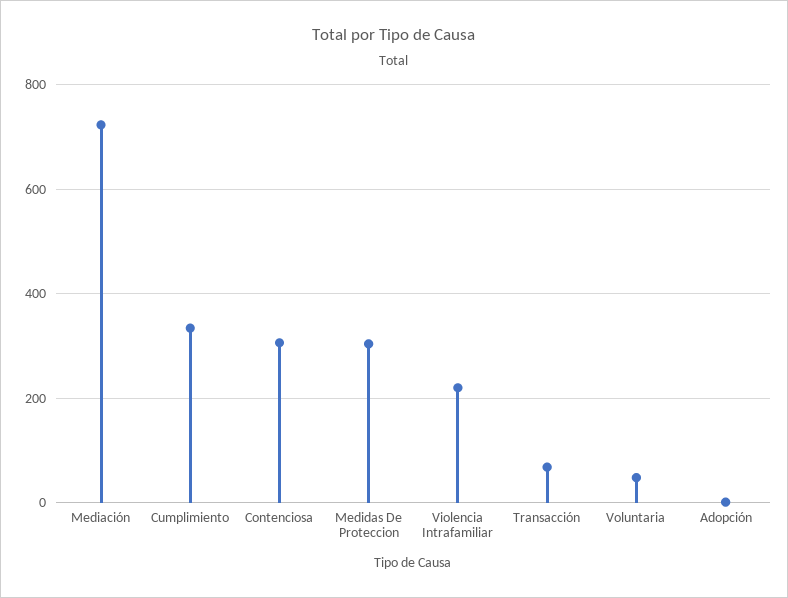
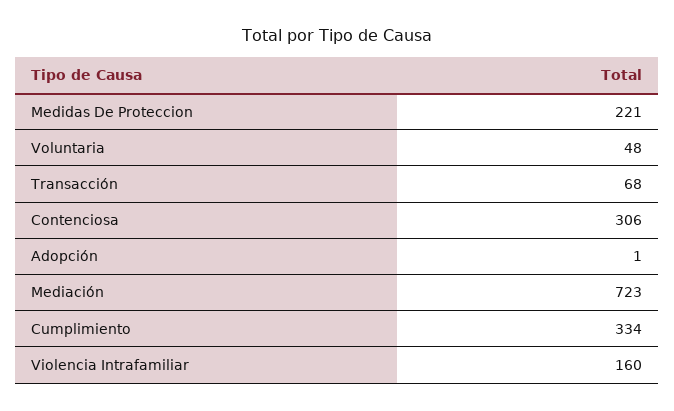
  {
    "Mediación": 723,
    "Cumplimiento": 334,
    "Contenciosa": 306,
-   "Medidas De Proteccion": 300,
+   "Medidas De Proteccion": 221,
-   "Violencia Intrafamiliar": 220,
+   "Violencia Intrafamiliar": 160,
    "Transacción": 68,
    "Voluntaria": 48,
    "Adopción": 1
  }

